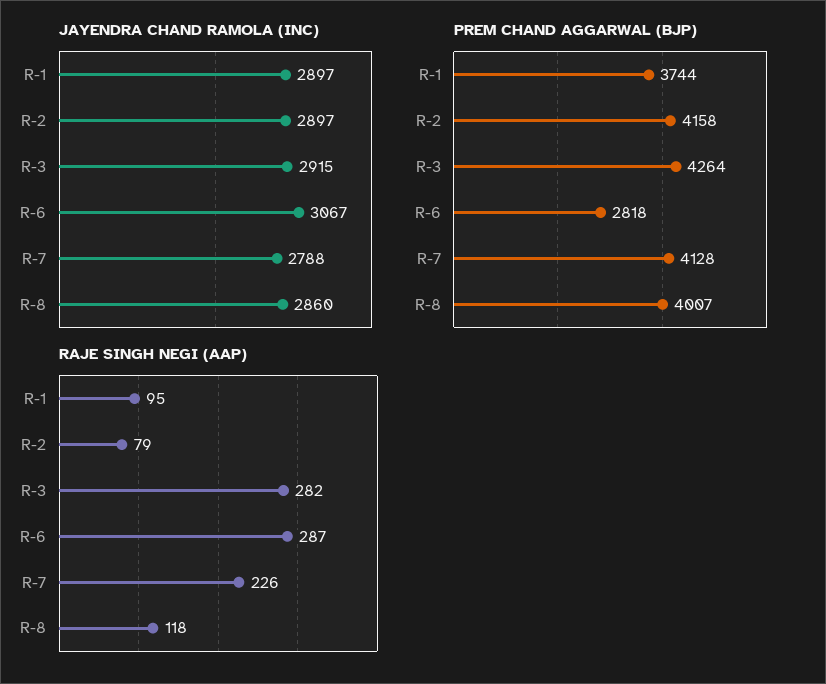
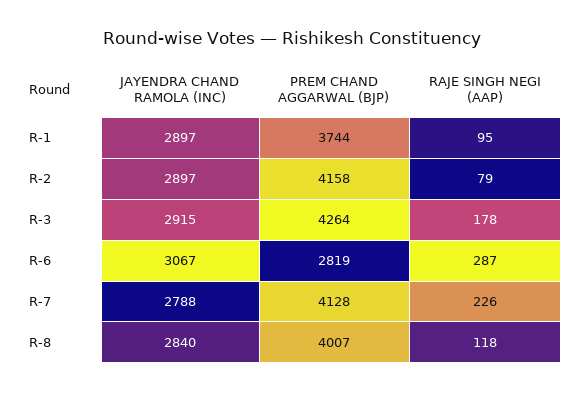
  {
    "JAYENDRA CHAND RAMOLA (INC)": {
      "R-1": 2897,
      "R-2": 2897,
      "R-3": 2915,
      "R-6": 3067,
      "R-7": 2788,
-     "R-8": 2860
+     "R-8": 2840
    },
    "PREM CHAND AGGARWAL (BJP)": {
      "R-1": 3744,
      "R-2": 4158,
      "R-3": 4264,
-     "R-6": 2818,
+     "R-6": 2819,
      "R-7": 4128,
      "R-8": 4007
    },
    "RAJE SINGH NEGI (AAP)": {
      "R-1": 95,
      "R-2": 79,
-     "R-3": 282,
+     "R-3": 178,
      "R-6": 287,
      "R-7": 226,
      "R-8": 118
    }
  }

